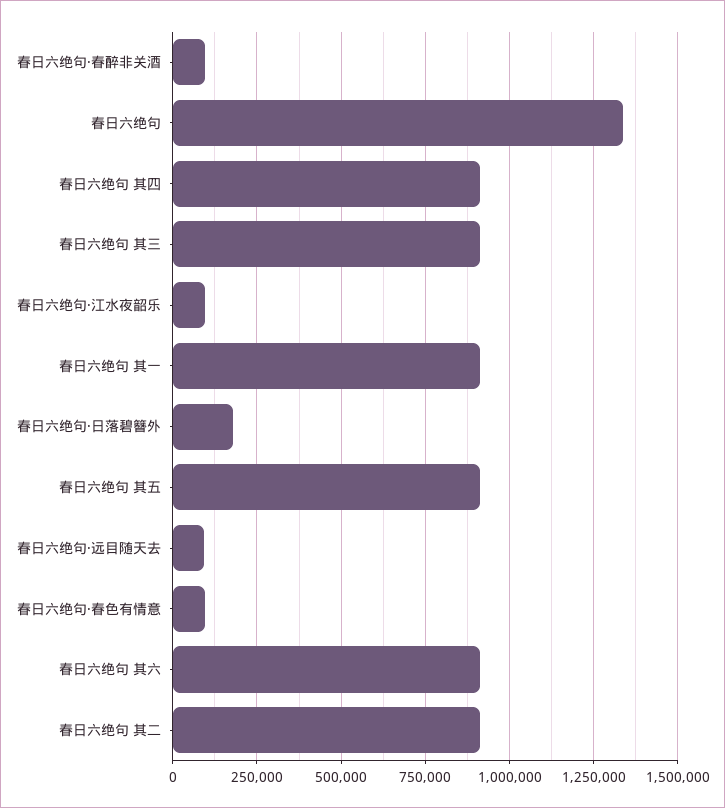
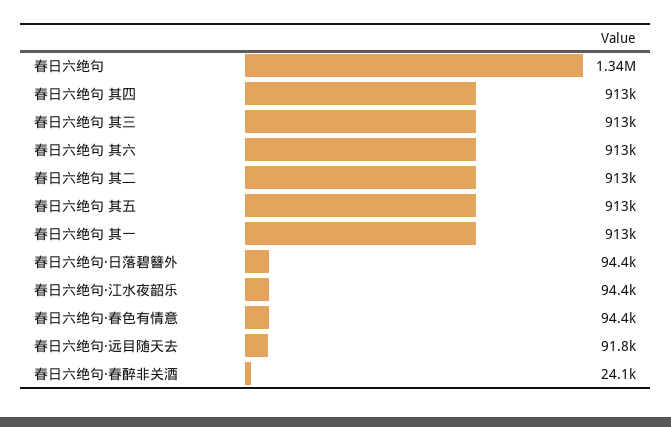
  {
-   "春日六绝句·春醉非关酒": 100000,
+   "春日六绝句·春醉非关酒": 24100,
    "春日六绝句": 1340000,
    "春日六绝句 其四": 913000,
    "春日六绝句 其三": 913000,
    "春日六绝句·江水夜韶乐": 94400,
    "春日六绝句 其一": 913000,
-   "春日六绝句·日落碧簪外": 175000,
+   "春日六绝句·日落碧簪外": 94400,
    "春日六绝句 其五": 913000,
    "春日六绝句·远目随天去": 91800,
    "春日六绝句·春色有情意": 94400,
    "春日六绝句 其六": 913000,
    "春日六绝句 其二": 913000
  }

